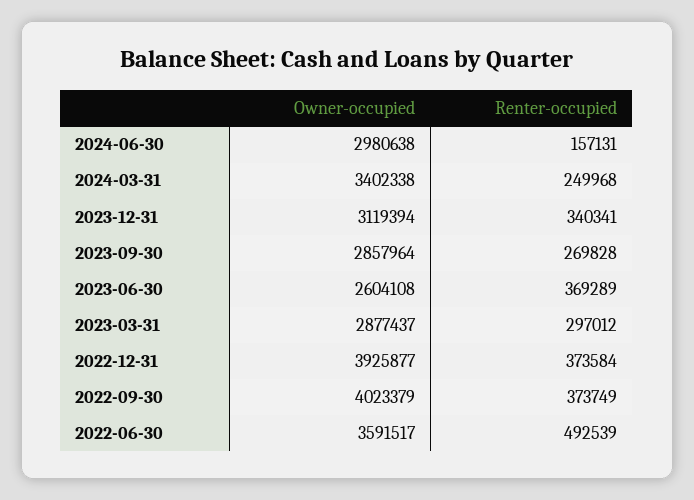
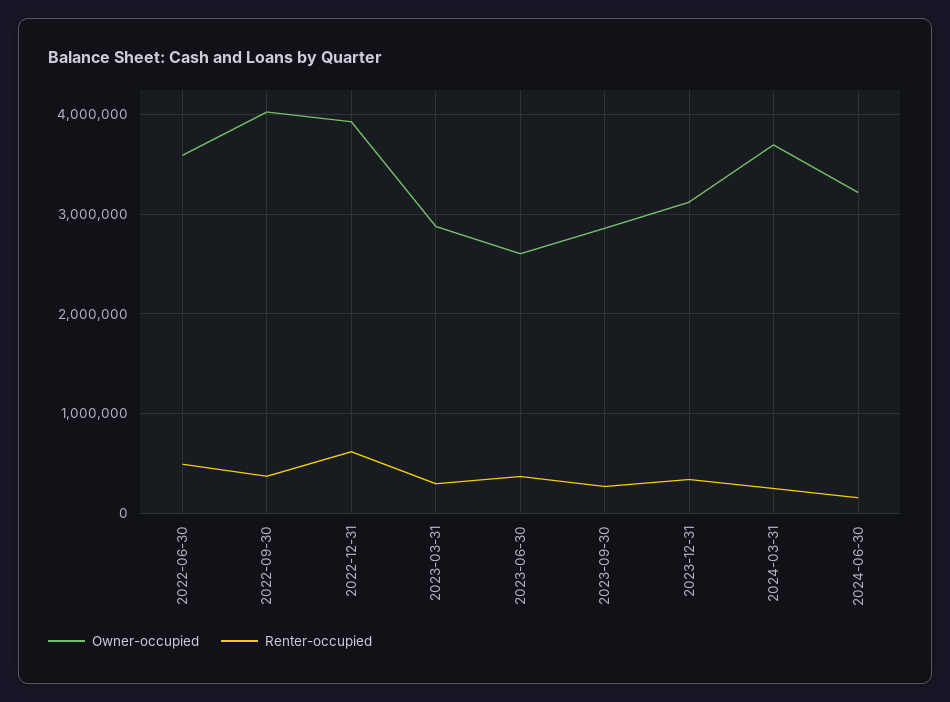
  {
    "Owner-occupied": {
-     "2024-06-30": 2980638,
+     "2024-06-30": 3200000,
-     "2024-03-31": 3402338,
+     "2024-03-31": 3700000,
      "2023-12-31": 3119394,
      "2023-09-30": 2857964,
      "2023-06-30": 2604108,
      "2023-03-31": 2877437,
      "2022-12-31": 3925877,
      "2022-09-30": 4023379,
      "2022-06-30": 3591517
    },
    "Renter-occupied": {
      "2024-06-30": 157131,
      "2024-03-31": 249968,
      "2023-12-31": 340341,
      "2023-09-30": 269828,
      "2023-06-30": 369289,
      "2023-03-31": 297012,
-     "2022-12-31": 373584,
+     "2022-12-31": 600000,
      "2022-09-30": 373749,
      "2022-06-30": 492539
    }
  }

